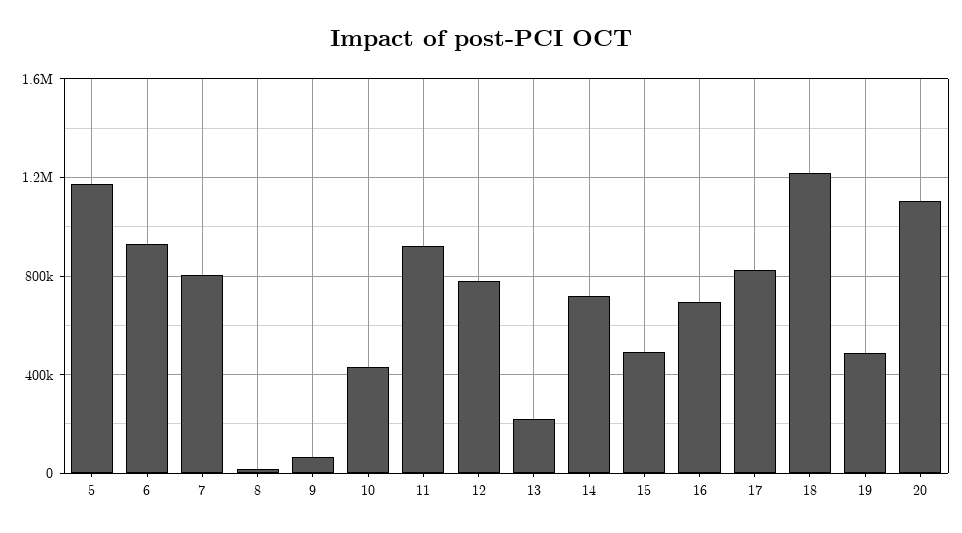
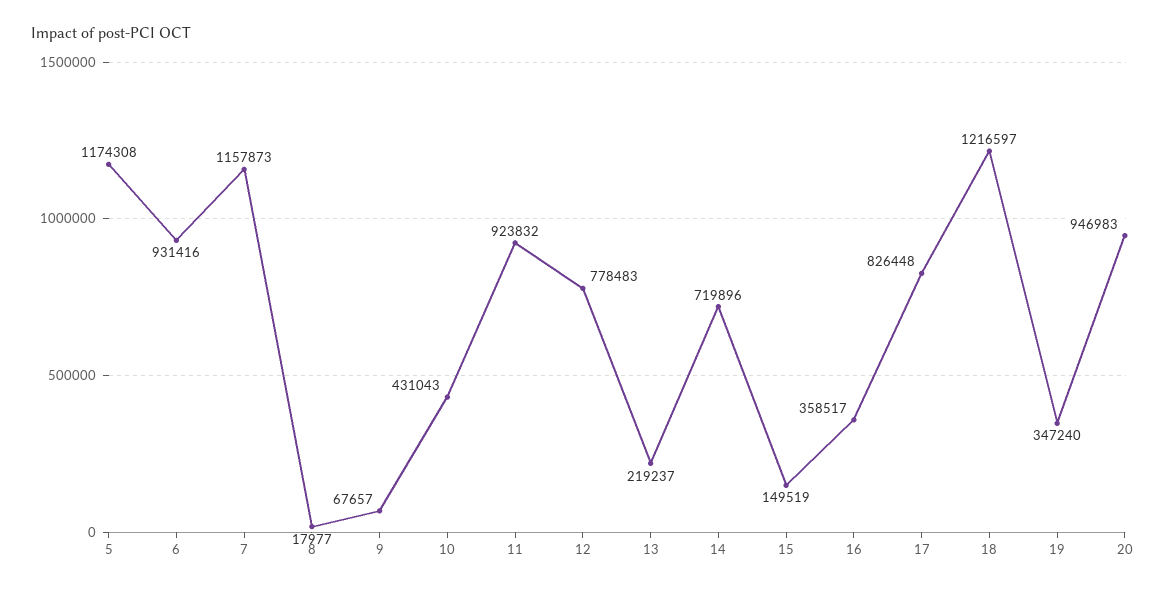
  {
    "5": 1174308,
    "6": 931416,
-   "7": 800000,
+   "7": 1157873,
    "8": 17977,
    "9": 67657,
    "10": 431043,
    "11": 923832,
    "12": 778483,
    "13": 219237,
    "14": 719896,
-   "15": 500000,
+   "15": 149519,
-   "16": 700000,
+   "16": 358517,
    "17": 826448,
    "18": 1216597,
-   "19": 500000,
+   "19": 347240,
-   "20": 1100000
+   "20": 946983
  }

